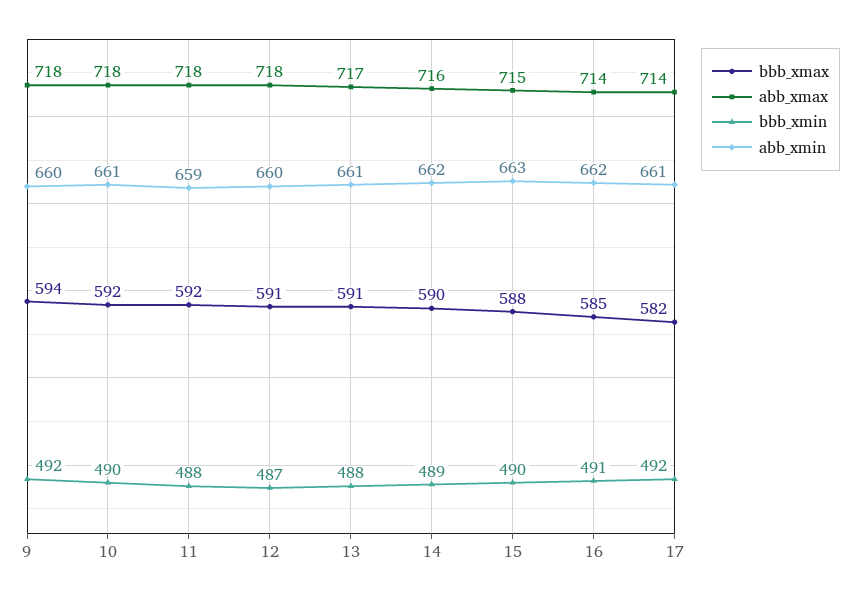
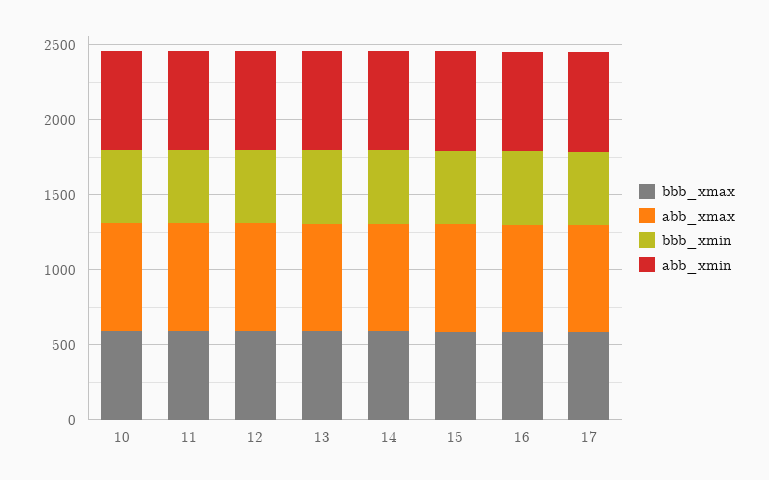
  {
    "bbb_xmax": {
-     "9": 594,
      "10": 592,
      "11": 592,
      "12": 591,
      "13": 591,
      "14": 590,
      "15": 588,
      "16": 585,
      "17": 582
    },
    "abb_xmax": {
-     "9": 718,
      "10": 718,
      "11": 718,
      "12": 718,
      "13": 717,
      "14": 716,
      "15": 715,
      "16": 714,
      "17": 714
    },
    "bbb_xmin": {
-     "9": 492,
      "10": 490,
      "11": 488,
      "12": 487,
      "13": 488,
      "14": 489,
      "15": 490,
      "16": 491,
      "17": 492
    },
    "abb_xmin": {
-     "9": 660,
      "10": 661,
      "11": 659,
      "12": 660,
      "13": 661,
      "14": 662,
      "15": 663,
      "16": 662,
      "17": 661
    }
  }

